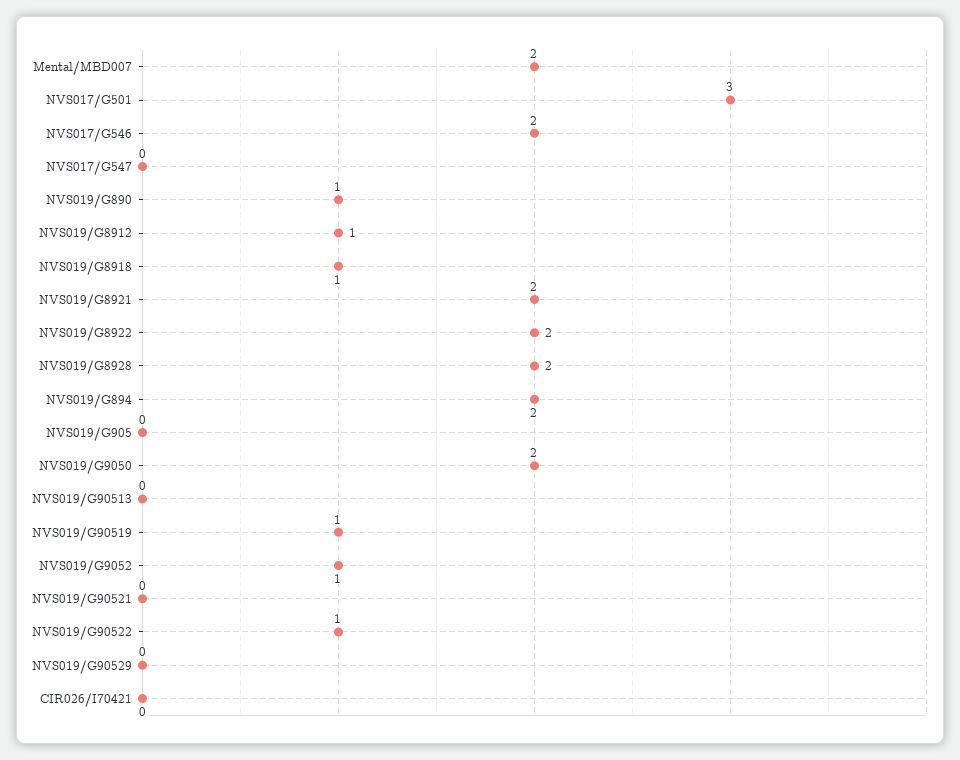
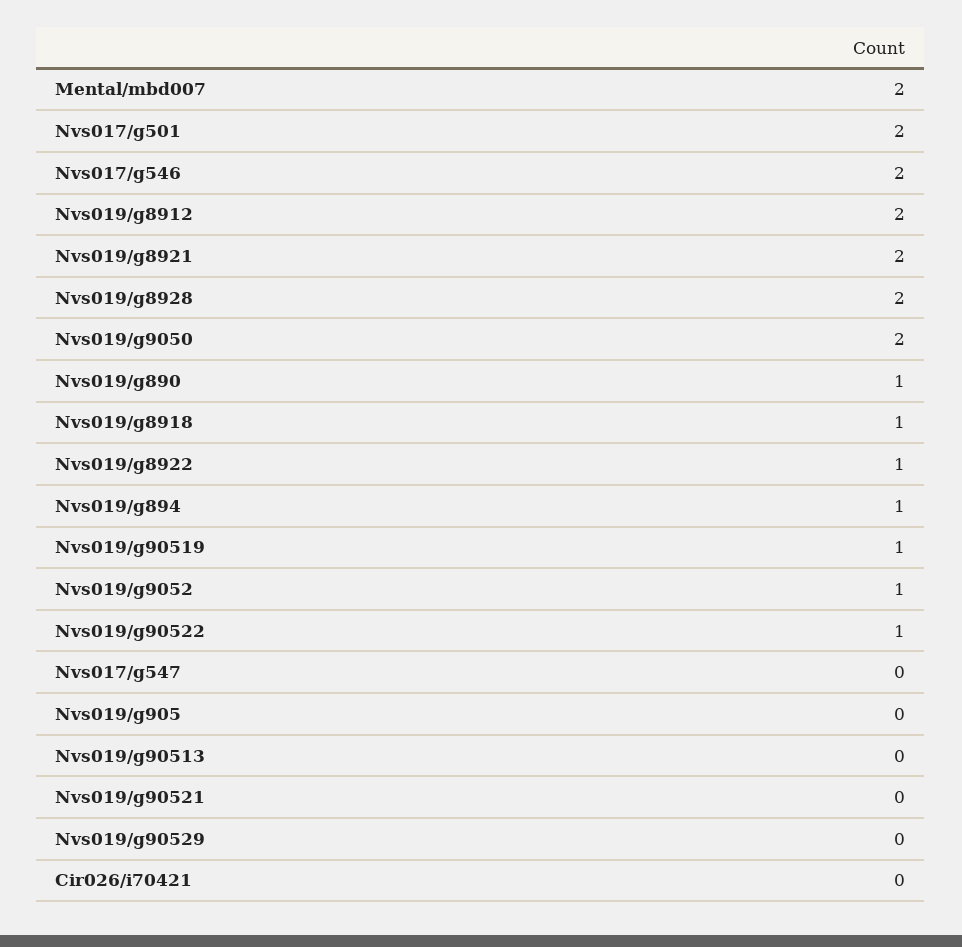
  {
    "Mental/MBD007": 2,
-   "NVS017/G501": 3,
+   "NVS017/G501": 2,
    "NVS017/G546": 2,
    "NVS017/G547": 0,
    "NVS019/G890": 1,
-   "NVS019/G8912": 1,
+   "NVS019/G8912": 2,
    "NVS019/G8918": 1,
    "NVS019/G8921": 2,
-   "NVS019/G8922": 2,
+   "NVS019/G8922": 1,
    "NVS019/G8928": 2,
-   "NVS019/G894": 2,
+   "NVS019/G894": 1,
    "NVS019/G905": 0,
    "NVS019/G9050": 2,
    "NVS019/G90513": 0,
    "NVS019/G90519": 1,
    "NVS019/G9052": 1,
    "NVS019/G90521": 0,
    "NVS019/G90522": 1,
    "NVS019/G90529": 0,
    "CIR026/I70421": 0
  }

